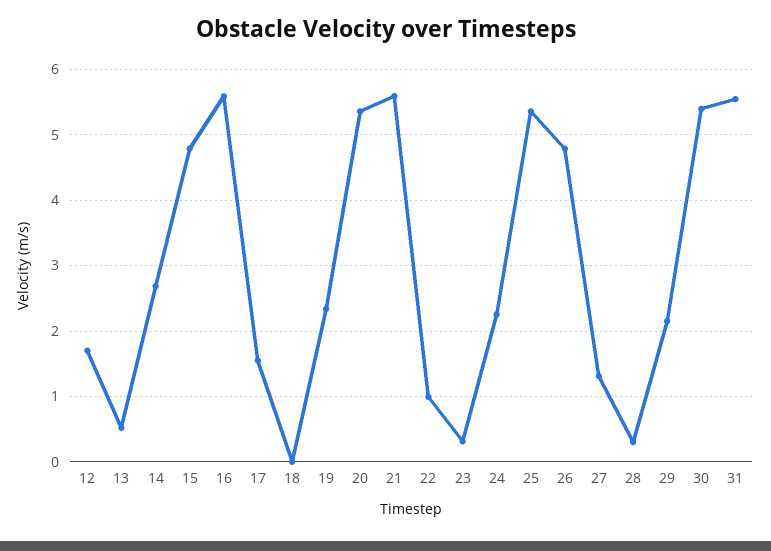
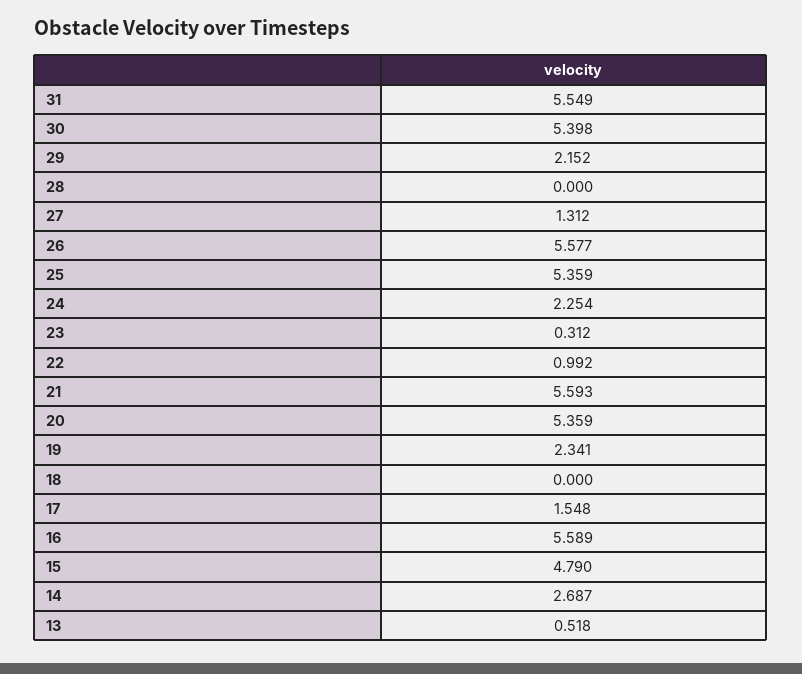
  {
-   "12": 1.7,
    "13": 0.518,
    "14": 2.687,
    "15": 4.79,
    "16": 5.589,
    "17": 1.548,
    "18": 0,
    "19": 2.341,
    "20": 5.359,
    "21": 5.593,
    "22": 0.992,
    "23": 0.312,
    "24": 2.254,
    "25": 5.359,
-   "26": 4.8,
+   "26": 5.577,
    "27": 1.312,
-   "28": 0.3,
+   "28": 0,
    "29": 2.152,
    "30": 5.398,
    "31": 5.549
  }

